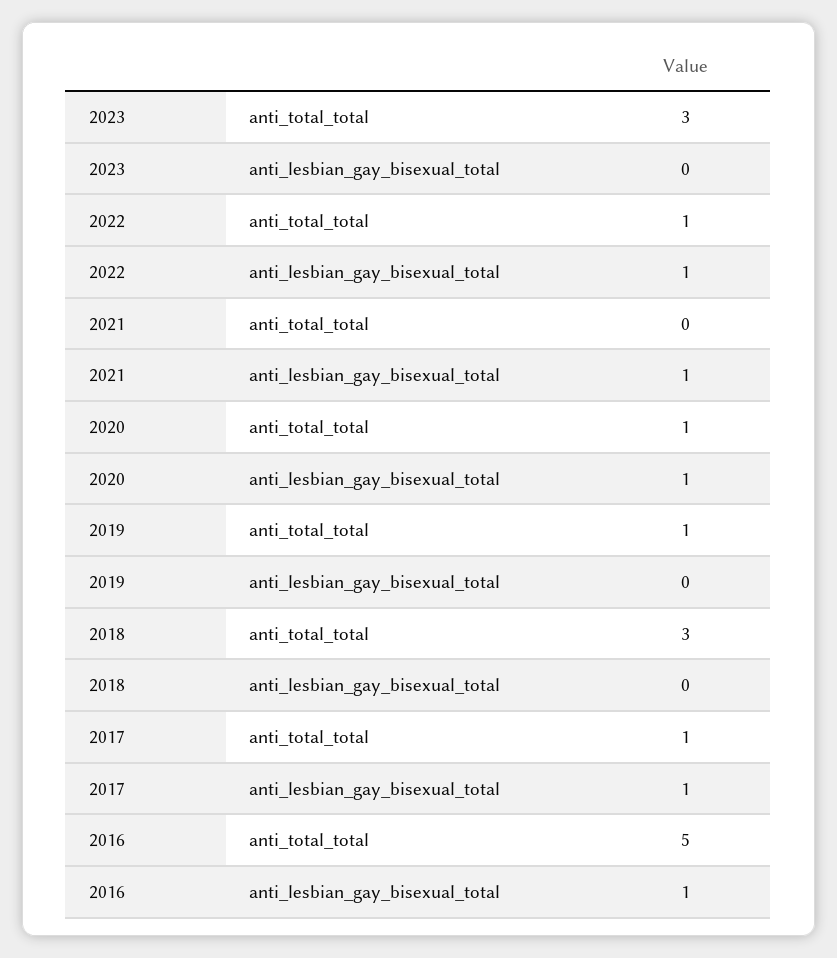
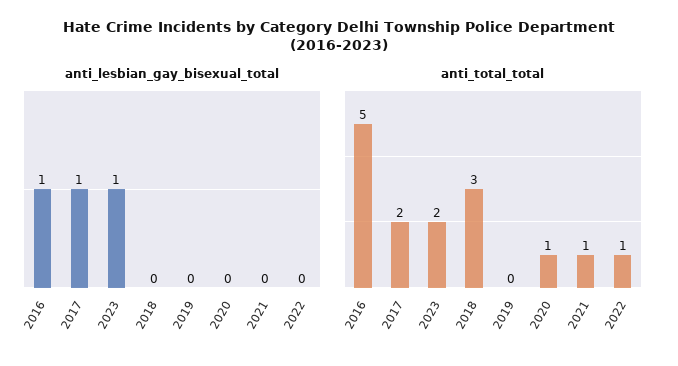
  {
    "anti_total_total": {
-     "2023": 3,
+     "2023": 2,
      "2022": 1,
-     "2021": 0,
+     "2021": 1,
      "2020": 1,
-     "2019": 1,
+     "2019": 0,
      "2018": 3,
-     "2017": 1,
+     "2017": 2,
      "2016": 5
    },
    "anti_lesbian_gay_bisexual_total": {
-     "2023": 0,
+     "2023": 1,
-     "2022": 1,
+     "2022": 0,
-     "2021": 1,
+     "2021": 0,
-     "2020": 1,
+     "2020": 0,
      "2019": 0,
      "2018": 0,
      "2017": 1,
      "2016": 1
    }
  }

